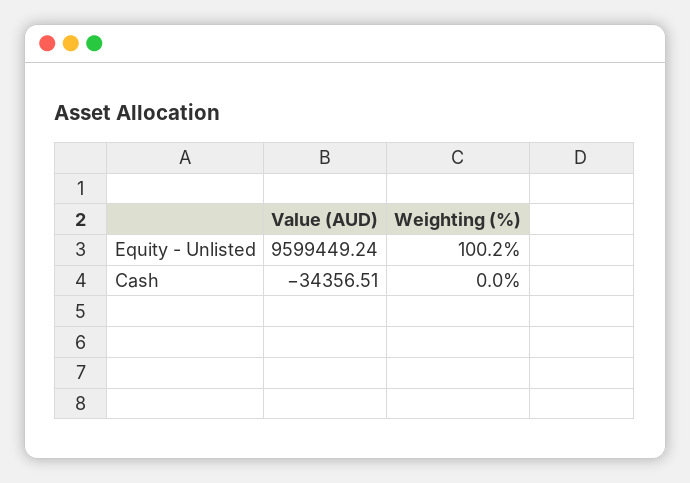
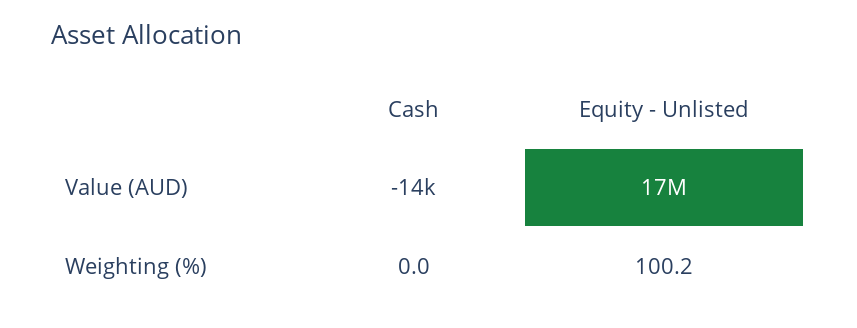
  {
    "Value (AUD)": {
-     "Equity - Unlisted": 9599449.24,
+     "Equity - Unlisted": 17000000,
-     "Cash": -34356.51
+     "Cash": -14000
    },
    "Weighting (%)": {
      "Equity - Unlisted": 100.2,
      "Cash": 0
    }
  }

